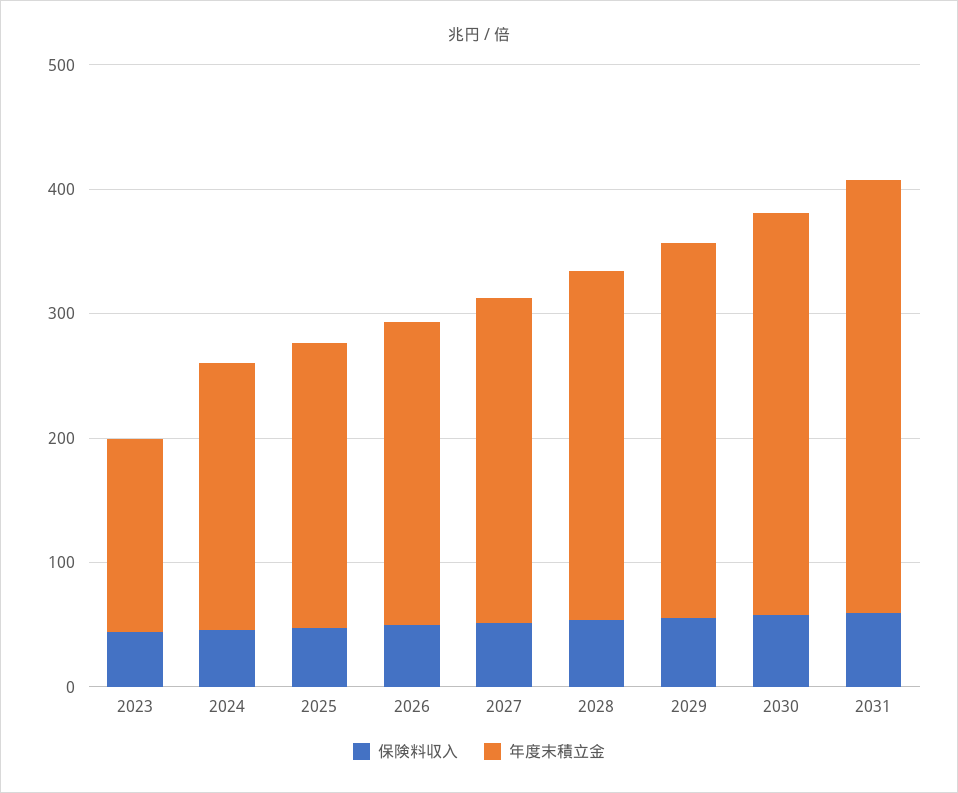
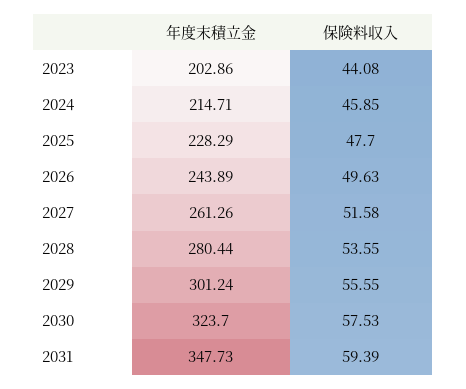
  {
    "保険料収入": {
      "2023": 44.08,
      "2024": 45.85,
      "2025": 47.7,
      "2026": 49.63,
      "2027": 51.58,
      "2028": 53.55,
      "2029": 55.55,
      "2030": 57.53,
      "2031": 59.39
    },
    "年度末積立金": {
-     "2023": 160,
+     "2023": 202.86,
      "2024": 214.71,
      "2025": 228.29,
      "2026": 243.89,
      "2027": 261.26,
      "2028": 280.44,
      "2029": 301.24,
      "2030": 323.7,
      "2031": 347.73
    }
  }

